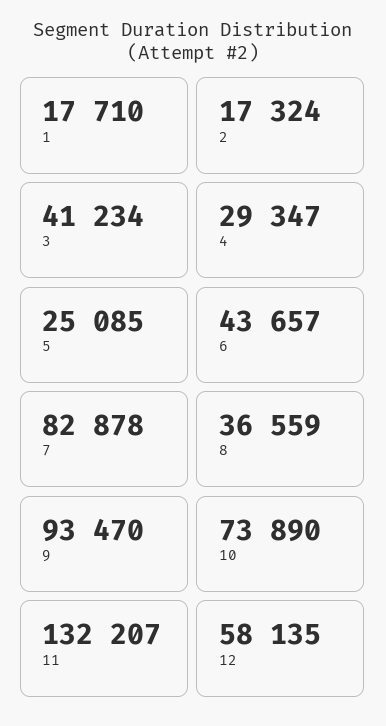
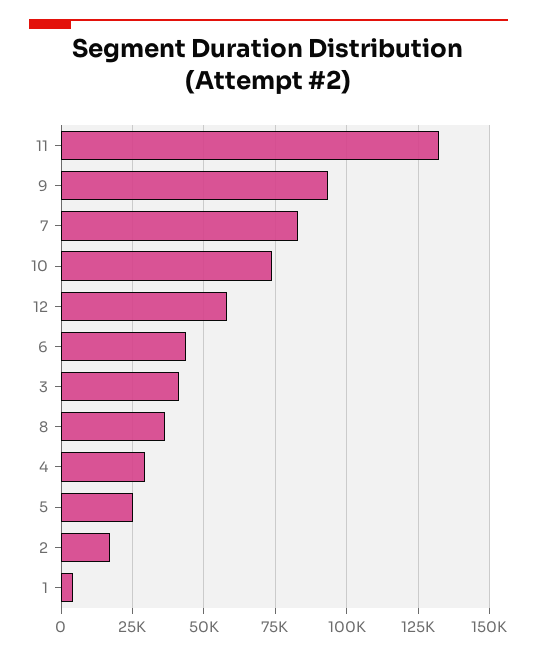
  {
-   "1": 17710,
+   "1": 5000,
    "2": 17324,
    "3": 41234,
    "4": 29347,
    "5": 25085,
    "6": 43657,
    "7": 82878,
    "8": 36559,
    "9": 93470,
    "10": 73890,
    "11": 132207,
    "12": 58135
  }

